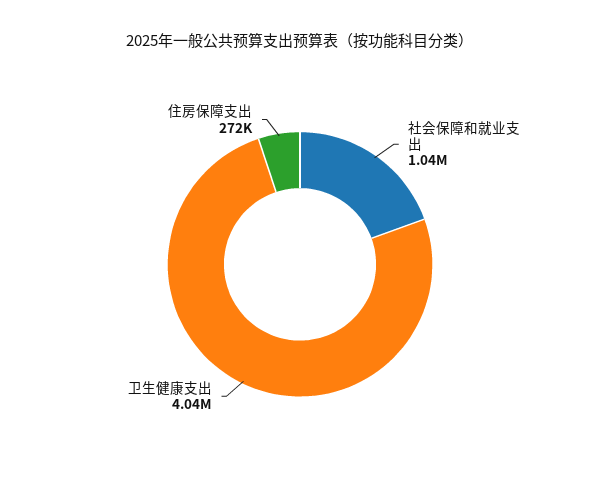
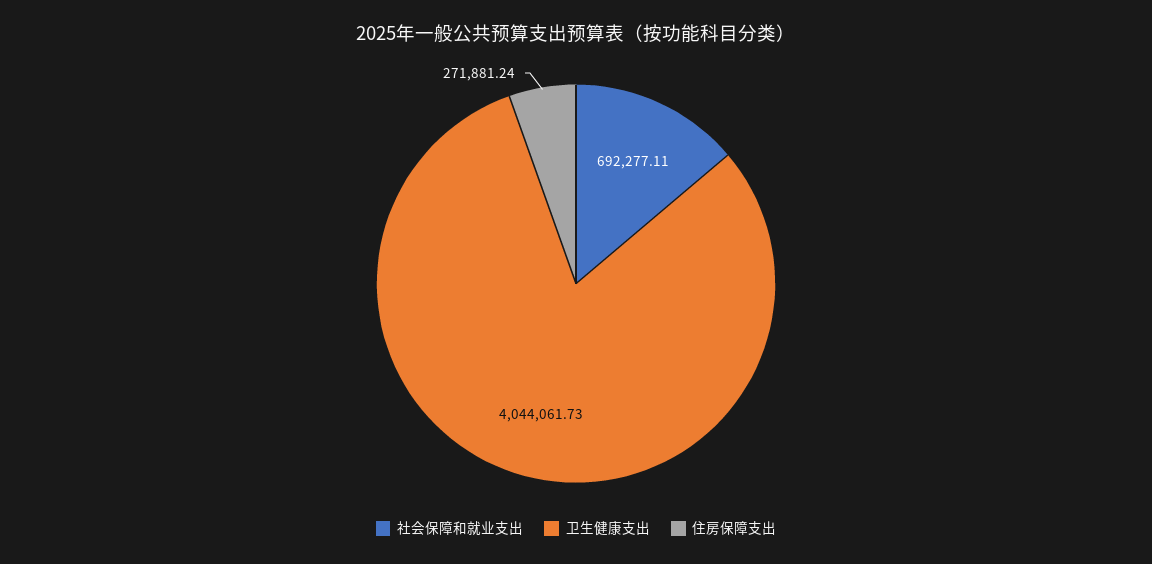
  {
-   "社会保障和就业支出": 1040000,
+   "社会保障和就业支出": 692277.11,
    "卫生健康支出": 4044061.73,
    "住房保障支出": 271881.24
  }

